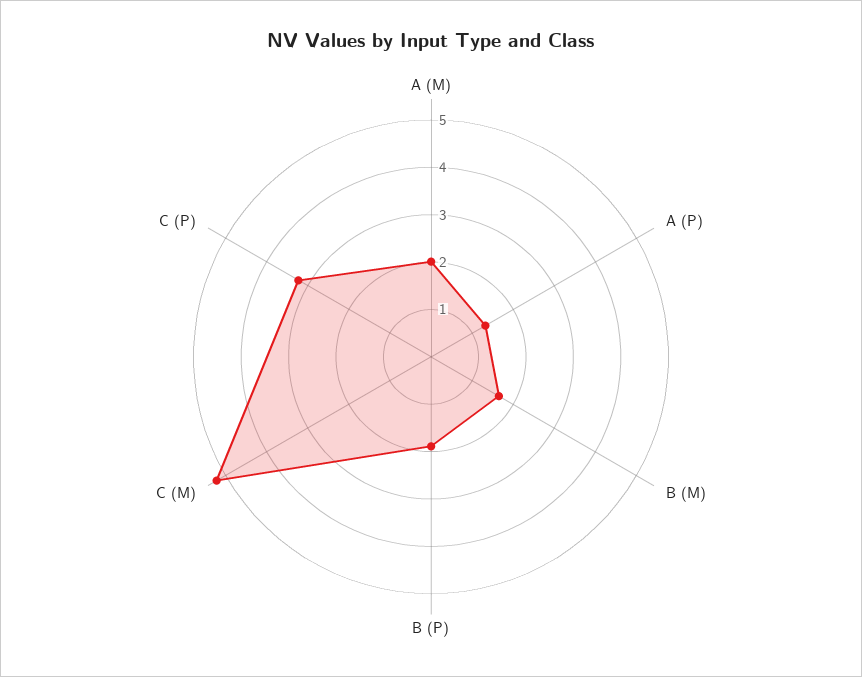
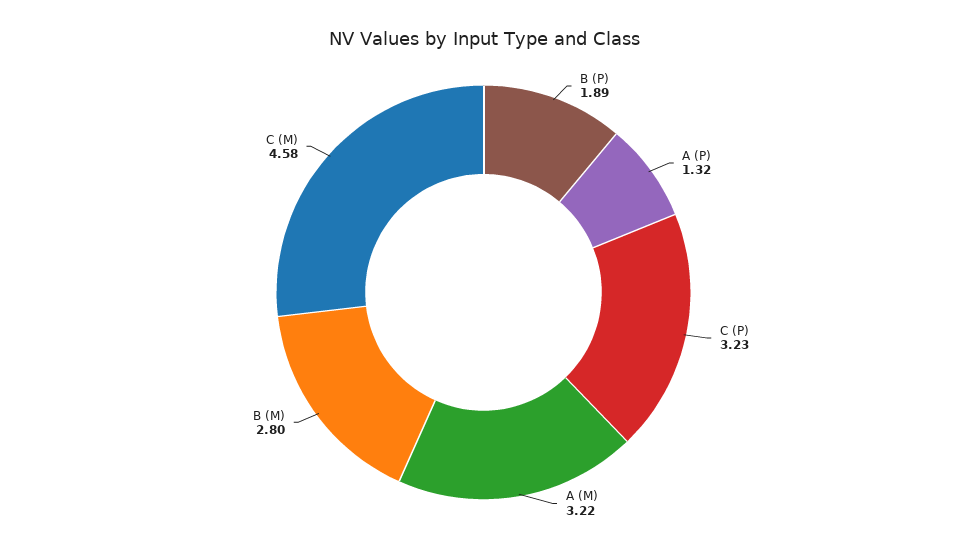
  {
-   "A (M)": 2,
+   "A (M)": 3.22,
    "A (P)": 1.32,
-   "B (M)": 1.6,
+   "B (M)": 2.8,
    "B (P)": 1.89,
-   "C (M)": 5.2,
+   "C (M)": 4.58,
    "C (P)": 3.23
  }

